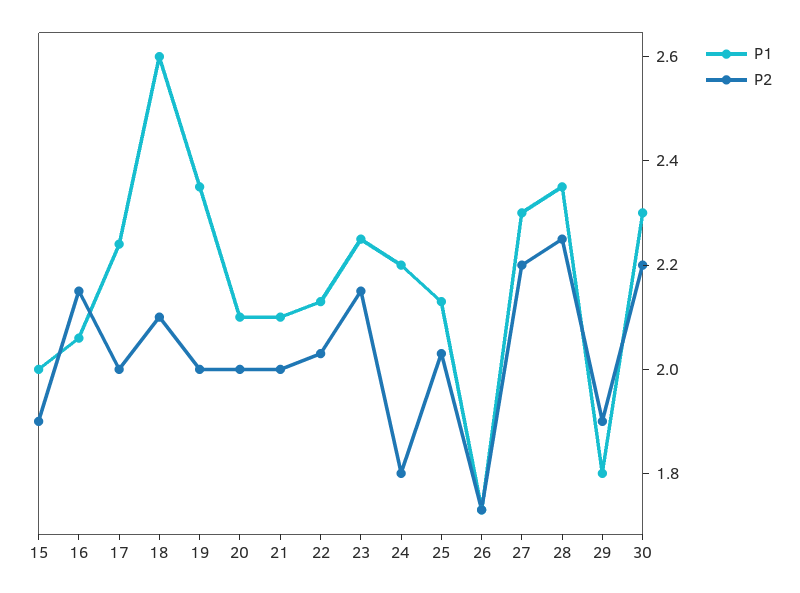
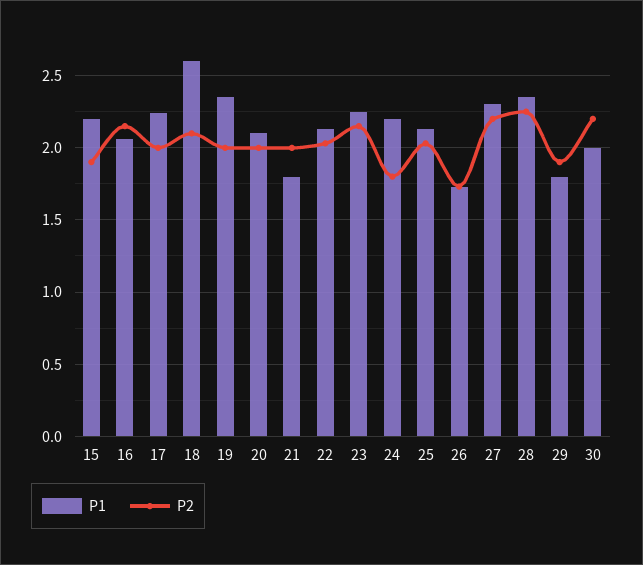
  {
    "P1": {
-     "15": 2,
+     "15": 2.2,
      "16": 2.05,
      "17": 2.25,
      "18": 2.6,
      "19": 2.35,
      "20": 2.1,
-     "21": 2.1,
+     "21": 1.8,
      "22": 2.15,
      "23": 2.25,
      "24": 2.2,
      "25": 2.15,
      "26": 1.75,
      "27": 2.3,
      "28": 2.35,
      "29": 1.8,
-     "30": 2.3
+     "30": 2
    },
    "P2": {
      "15": 1.9,
      "16": 2.15,
      "17": 2,
      "18": 2.1,
      "19": 2,
      "20": 2,
      "21": 2,
      "22": 2.05,
      "23": 2.15,
      "24": 1.8,
      "25": 2.05,
      "26": 1.75,
      "27": 2.2,
      "28": 2.25,
      "29": 1.9,
      "30": 2.2
    }
  }

